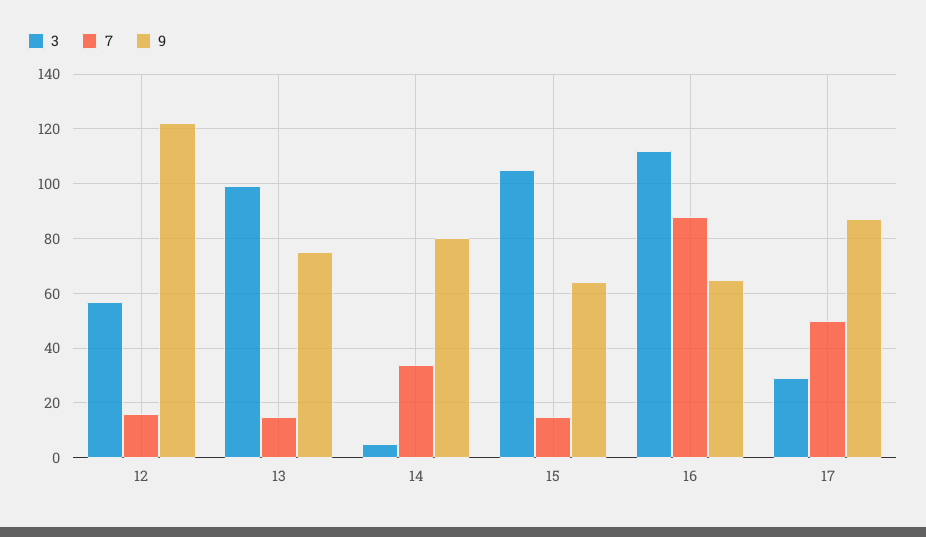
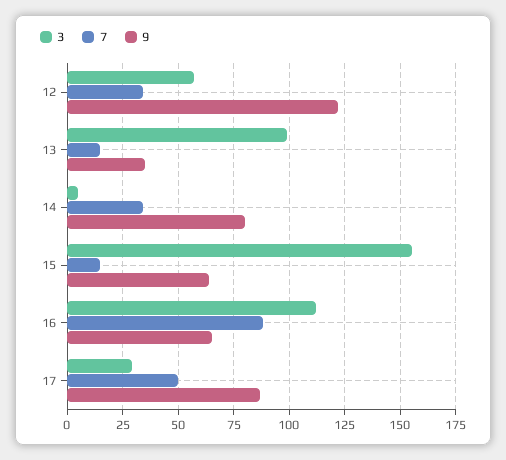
  {
    "3": {
      "12": 55,
      "13": 100,
      "14": 5,
-     "15": 105,
+     "15": 155,
      "16": 110,
      "17": 30
    },
    "7": {
-     "12": 15,
+     "12": 35,
      "13": 15,
      "14": 35,
      "15": 15,
      "16": 90,
      "17": 50
    },
    "9": {
      "12": 120,
-     "13": 75,
+     "13": 35,
      "14": 80,
      "15": 65,
      "16": 65,
      "17": 85
    }
  }

